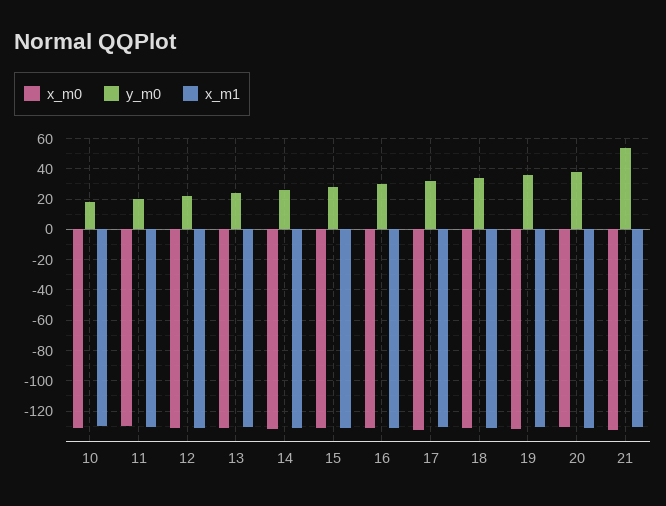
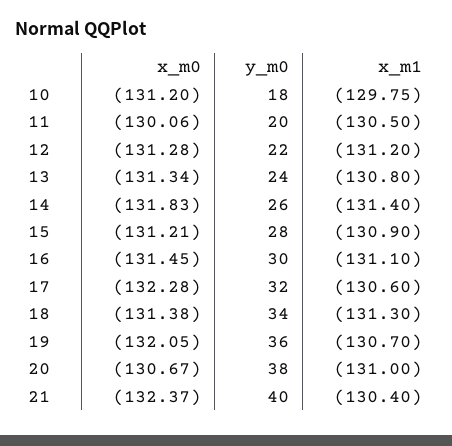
  {
    "x_m0": {
      "10": -131.2,
      "11": -130.06,
      "12": -131.28,
      "13": -131.34,
      "14": -131.83,
      "15": -131.21,
      "16": -131.45,
      "17": -132.28,
      "18": -131.38,
      "19": -132.05,
      "20": -130.67,
      "21": -132.37
    },
    "y_m0": {
      "10": 18,
      "11": 20,
      "12": 22,
      "13": 24,
      "14": 26,
      "15": 28,
      "16": 30,
      "17": 32,
      "18": 34,
      "19": 36,
      "20": 38,
-     "21": 55
+     "21": 40
    },
    "x_m1": {
      "10": -129.75,
      "11": -130.5,
      "12": -131.2,
      "13": -130.8,
      "14": -131.4,
      "15": -130.9,
      "16": -131.1,
      "17": -130.6,
      "18": -131.3,
      "19": -130.7,
      "20": -131,
      "21": -130.4
    }
  }

